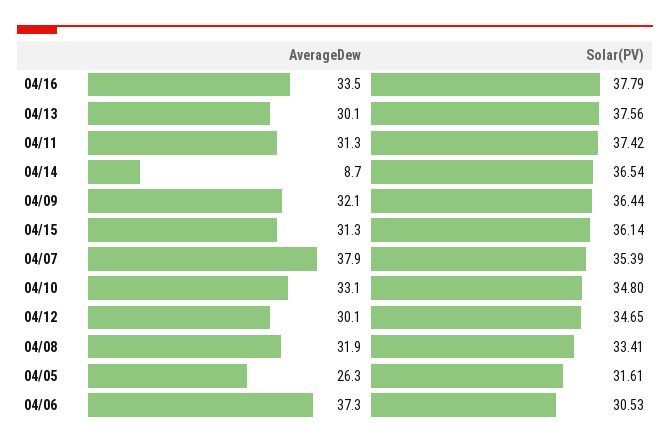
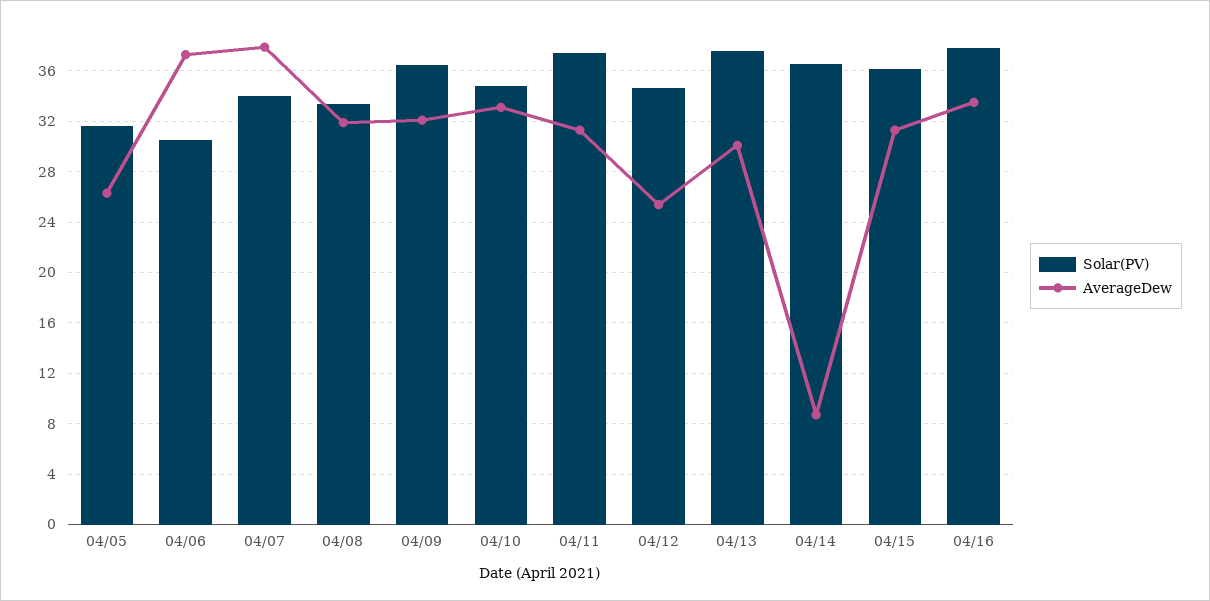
  {
    "AverageDew": {
      "04/16": 33.5,
      "04/13": 30.1,
      "04/11": 31.3,
      "04/14": 8.7,
      "04/09": 32.1,
      "04/15": 31.3,
      "04/07": 37.9,
      "04/10": 33.1,
-     "04/12": 30.1,
+     "04/12": 25.5,
      "04/08": 31.9,
      "04/05": 26.3,
      "04/06": 37.3
    },
    "Solar(PV)": {
      "04/16": 37.79,
      "04/13": 37.56,
      "04/11": 37.42,
      "04/14": 36.54,
      "04/09": 36.44,
      "04/15": 36.14,
-     "04/07": 35.39,
+     "04/07": 34,
      "04/10": 34.8,
      "04/12": 34.65,
      "04/08": 33.41,
      "04/05": 31.61,
      "04/06": 30.53
    }
  }

